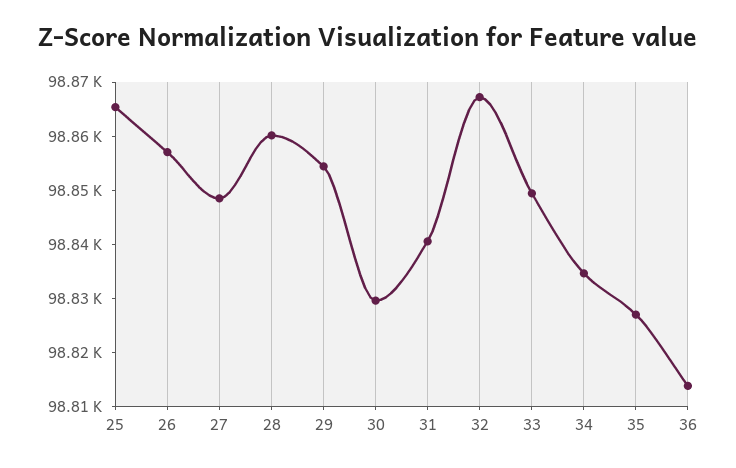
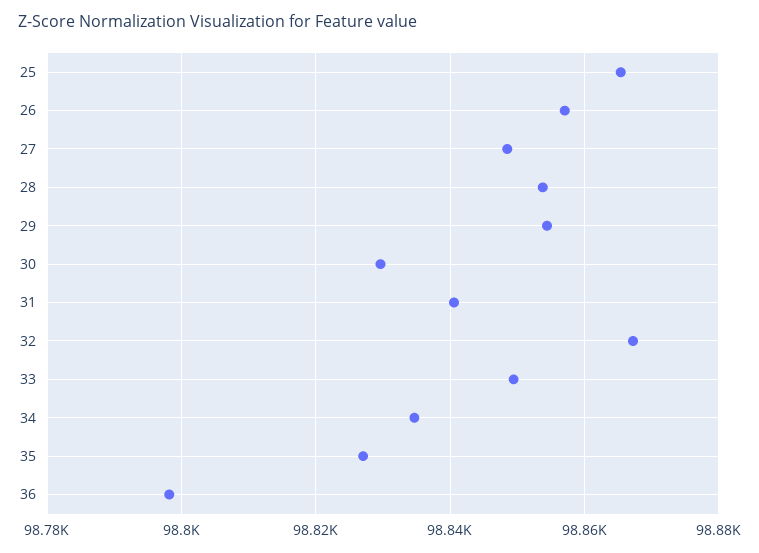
  {
    "25": 98866,
    "26": 98858,
    "27": 98848,
-   "28": 98860,
+   "28": 98854,
    "29": 98854,
    "30": 98830,
    "31": 98840,
    "32": 98868,
    "33": 98850,
    "34": 98834,
    "35": 98828,
-   "36": 98814
+   "36": 98798
  }

